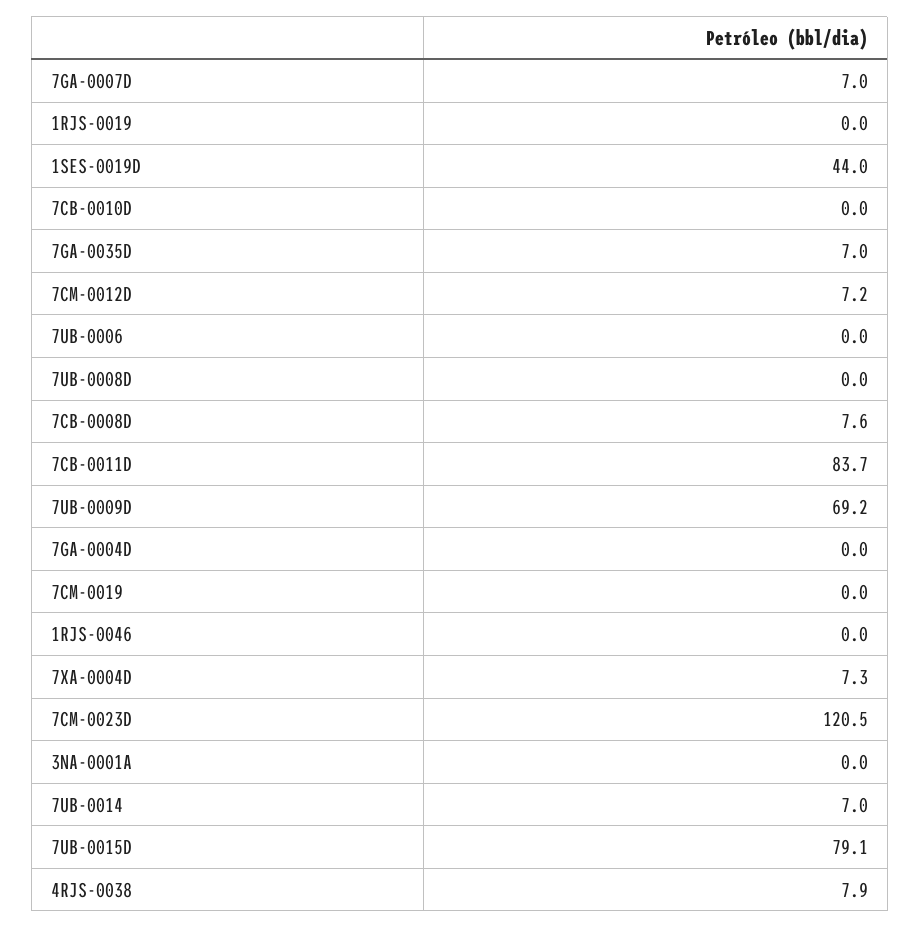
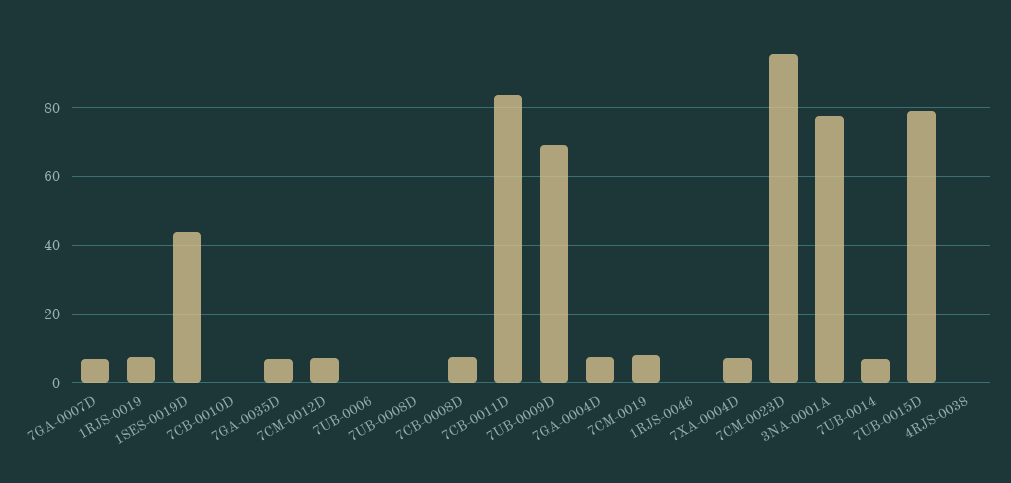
  {
    "7GA-0007D": 7,
-   "1RJS-0019": 0,
+   "1RJS-0019": 8,
    "1SES-0019D": 44,
    "7CB-0010D": 0,
    "7GA-0035D": 7,
    "7CM-0012D": 7.2,
    "7UB-0006": 0,
    "7UB-0008D": 0,
    "7CB-0008D": 7.6,
    "7CB-0011D": 83.7,
    "7UB-0009D": 69.2,
-   "7GA-0004D": 0,
+   "7GA-0004D": 8,
-   "7CM-0019": 0,
+   "7CM-0019": 8,
    "1RJS-0046": 0,
    "7XA-0004D": 7.3,
-   "7CM-0023D": 120.5,
+   "7CM-0023D": 96,
-   "3NA-0001A": 0,
+   "3NA-0001A": 78,
    "7UB-0014": 7,
    "7UB-0015D": 79.1,
-   "4RJS-0038": 7.9
+   "4RJS-0038": 0
  }

